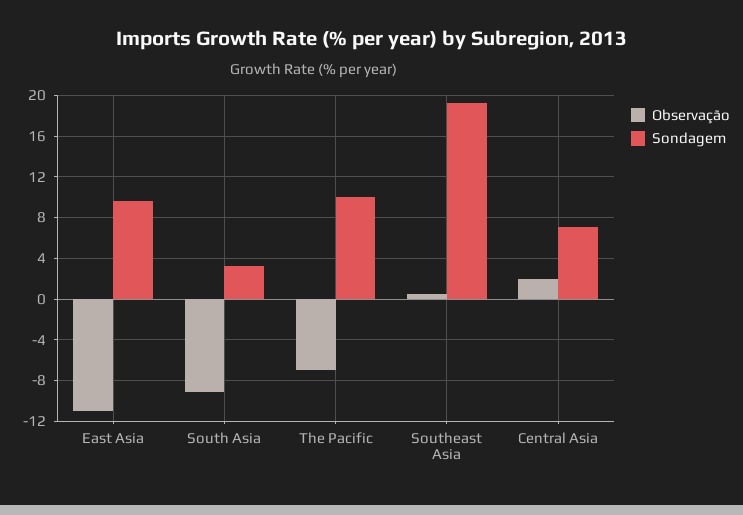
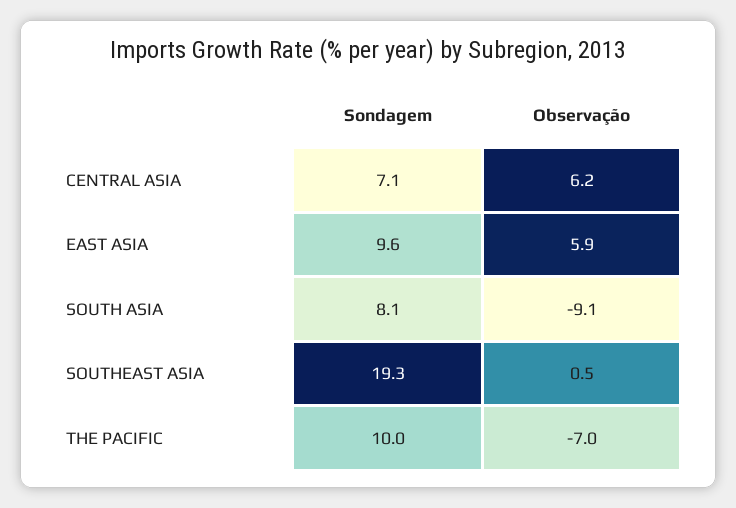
  {
    "Observação": {
-     "East Asia": -11,
+     "East Asia": 5.9,
      "South Asia": -9.1,
      "The Pacific": -7,
      "Southeast Asia": 0.5,
-     "Central Asia": 2
+     "Central Asia": 6.2
    },
    "Sondagem": {
      "East Asia": 9.6,
-     "South Asia": 3,
+     "South Asia": 8.1,
      "The Pacific": 10,
      "Southeast Asia": 19.3,
      "Central Asia": 7.1
    }
  }

